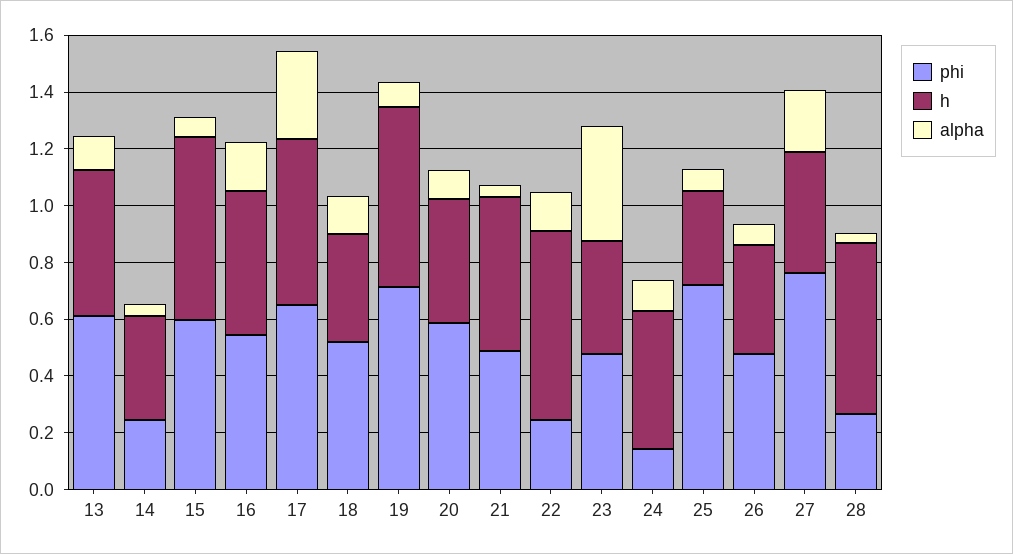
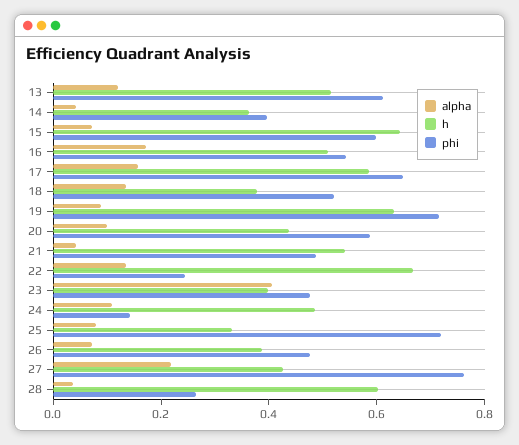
  {
    "phi": {
      "13": 0.6,
-     "14": 0.25,
+     "14": 0.4,
      "15": 0.6,
      "16": 0.55,
      "17": 0.65,
      "18": 0.5,
      "19": 0.7,
      "20": 0.6,
      "21": 0.5,
      "22": 0.25,
      "23": 0.5,
      "24": 0.15,
      "25": 0.7,
      "26": 0.5,
      "27": 0.75,
      "28": 0.25
    },
    "h": {
      "13": 0.5,
      "14": 0.35,
      "15": 0.65,
      "16": 0.5,
      "17": 0.6,
      "18": 0.4,
      "19": 0.65,
      "20": 0.45,
      "21": 0.55,
      "22": 0.65,
      "23": 0.4,
      "24": 0.5,
      "25": 0.35,
      "26": 0.4,
      "27": 0.45,
      "28": 0.6
    },
    "alpha": {
      "13": 0.1,
      "14": 0.05,
      "15": 0.05,
      "16": 0.15,
-     "17": 0.3,
+     "17": 0.15,
      "18": 0.15,
      "19": 0.1,
      "20": 0.1,
      "21": 0.05,
      "22": 0.15,
      "23": 0.4,
      "24": 0.1,
      "25": 0.1,
      "26": 0.05,
      "27": 0.2,
      "28": 0.05
    }
  }

